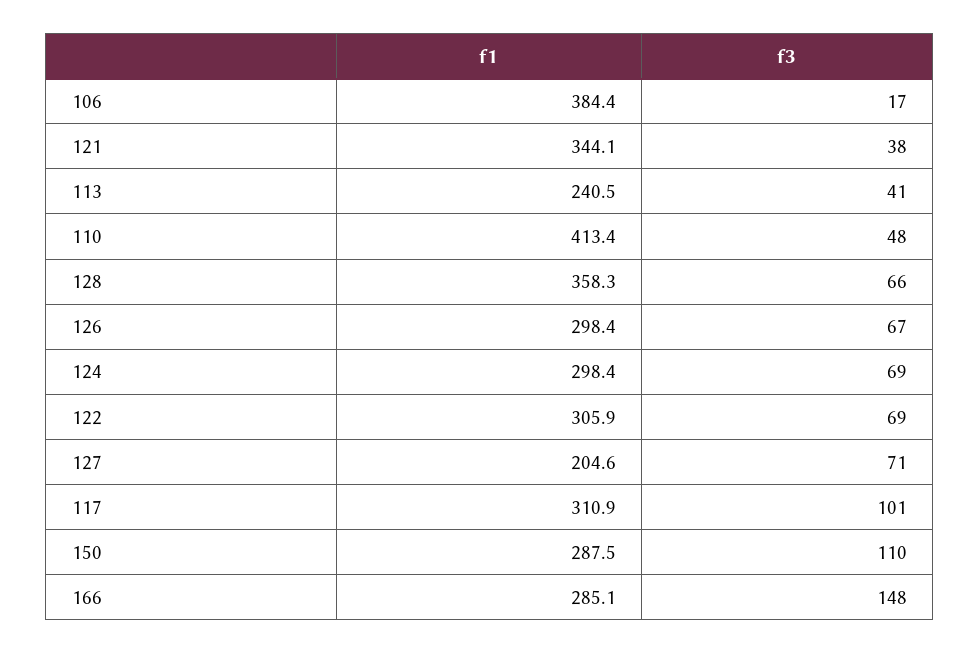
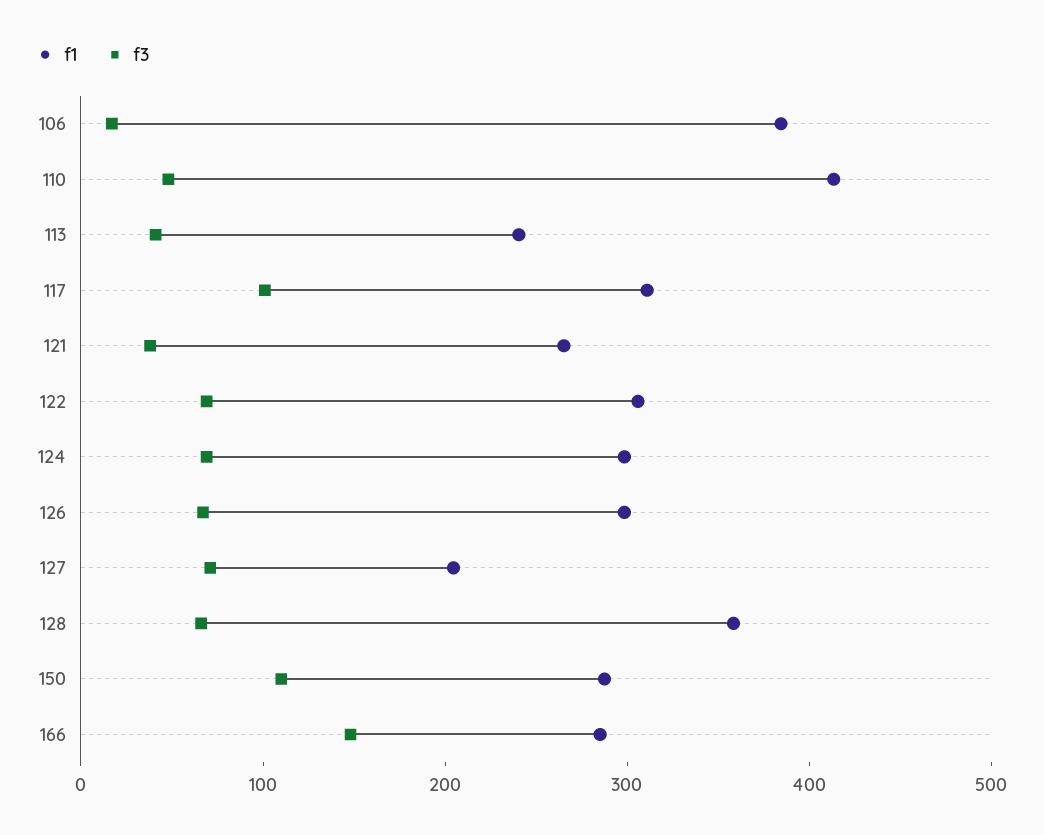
  {
    "f1": {
      "106": 384.4,
-     "121": 344.1,
+     "121": 260,
      "113": 240.5,
      "110": 413.4,
      "128": 358.3,
      "126": 298.4,
      "124": 298.4,
      "122": 305.9,
      "127": 204.6,
      "117": 310.9,
      "150": 287.5,
      "166": 285.1
    },
    "f3": {
      "106": 17,
      "121": 38,
      "113": 41,
      "110": 48,
      "128": 66,
      "126": 67,
      "124": 69,
      "122": 69,
      "127": 71,
      "117": 101,
      "150": 110,
      "166": 148
    }
  }

